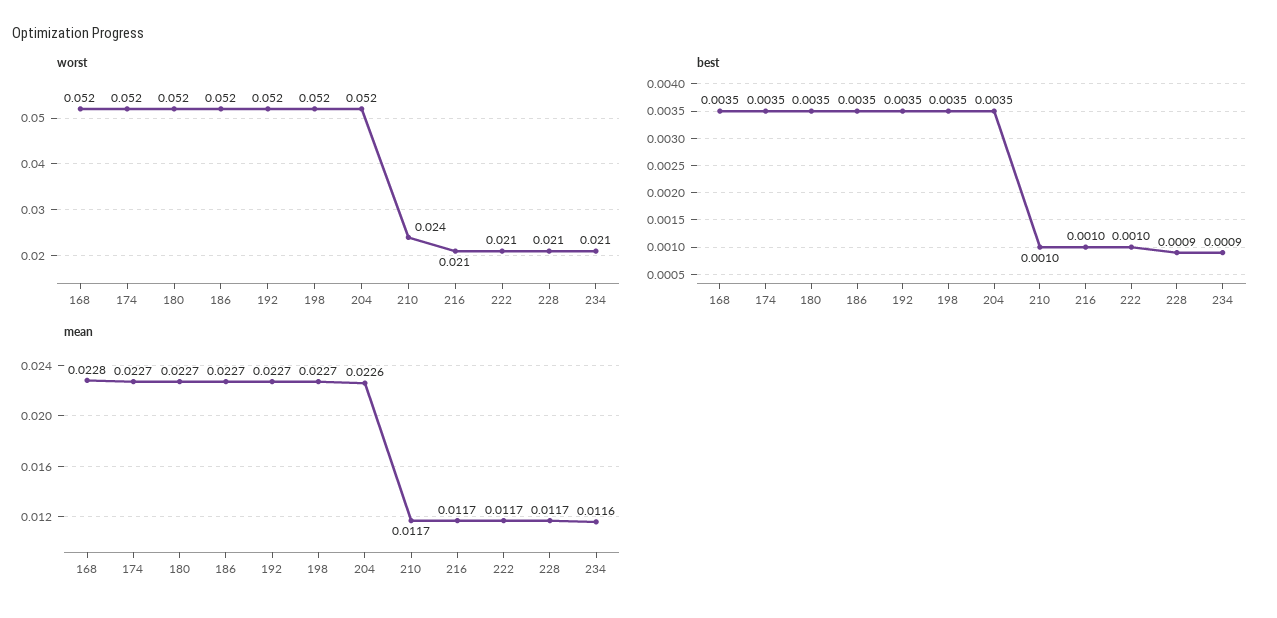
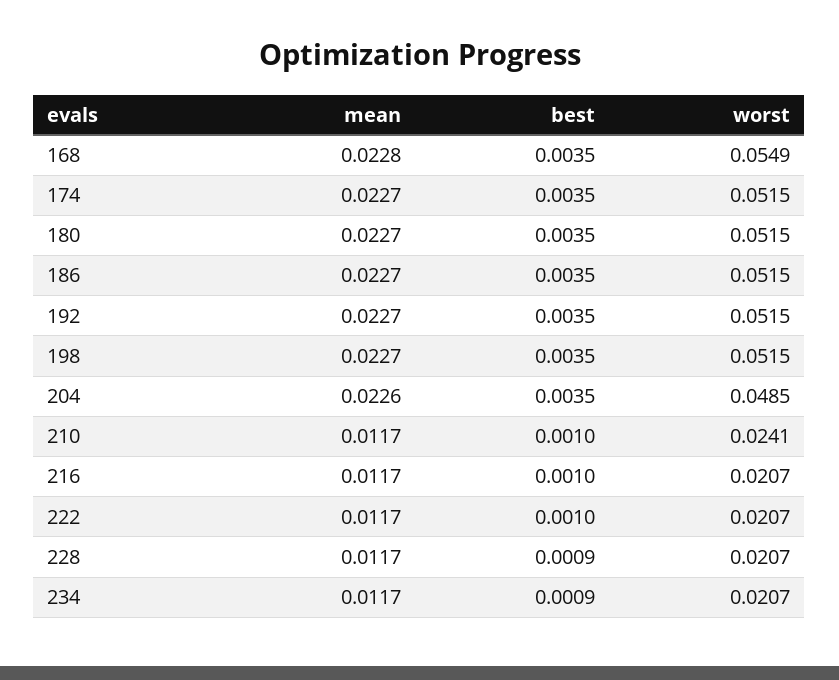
  {
    "worst": {
-     "168": 0.052,
+     "168": 0.0549,
      "174": 0.0515,
      "180": 0.0515,
      "186": 0.0515,
      "192": 0.0515,
      "198": 0.0515,
-     "204": 0.052,
+     "204": 0.0485,
      "210": 0.0241,
      "216": 0.0207,
      "222": 0.0207,
      "228": 0.0207,
      "234": 0.0207
    },
    "best": {
      "168": 0.0035,
      "174": 0.0035,
      "180": 0.0035,
      "186": 0.0035,
      "192": 0.0035,
      "198": 0.0035,
      "204": 0.0035,
      "210": 0.001,
      "216": 0.001,
      "222": 0.001,
      "228": 0.0009,
      "234": 0.0009
    },
    "mean": {
      "168": 0.0228,
      "174": 0.0227,
      "180": 0.0227,
      "186": 0.0227,
      "192": 0.0227,
      "198": 0.0227,
      "204": 0.0226,
      "210": 0.0117,
      "216": 0.0117,
      "222": 0.0117,
      "228": 0.0117,
-     "234": 0.0116
+     "234": 0.0117
    }
  }

